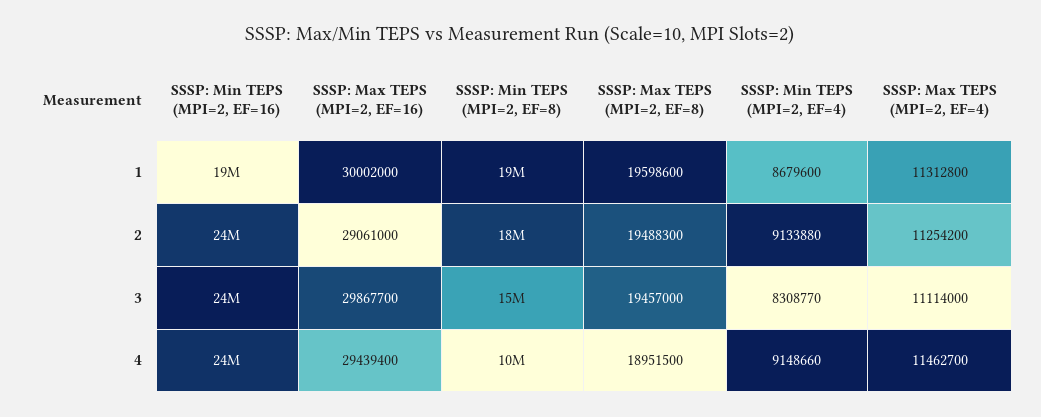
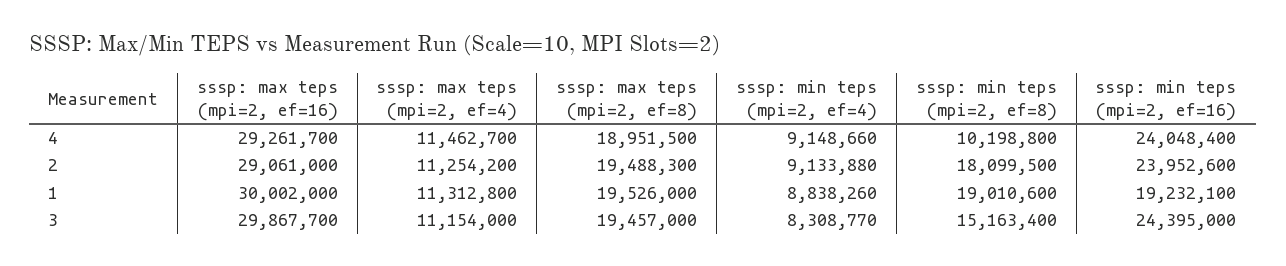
  {
    "SSSP: Min TEPS (MPI=2, EF=16)": {
      "1": 19232100,
      "2": 23952600,
      "3": 24395000,
      "4": 24048400
    },
    "SSSP: Max TEPS (MPI=2, EF=16)": {
      "1": 30002000,
      "2": 29061000,
      "3": 29867700,
-     "4": 29439400
+     "4": 29261700
    },
    "SSSP: Min TEPS (MPI=2, EF=8)": {
      "1": 19010600,
      "2": 18099500,
      "3": 15163400,
      "4": 10198800
    },
    "SSSP: Max TEPS (MPI=2, EF=8)": {
-     "1": 19598600,
+     "1": 19526000,
      "2": 19488300,
      "3": 19457000,
      "4": 18951500
    },
    "SSSP: Min TEPS (MPI=2, EF=4)": {
-     "1": 8679600,
+     "1": 8838260,
      "2": 9133880,
      "3": 8308770,
      "4": 9148660
    },
    "SSSP: Max TEPS (MPI=2, EF=4)": {
      "1": 11312800,
      "2": 11254200,
-     "3": 11114000,
+     "3": 11154000,
      "4": 11462700
    }
  }

